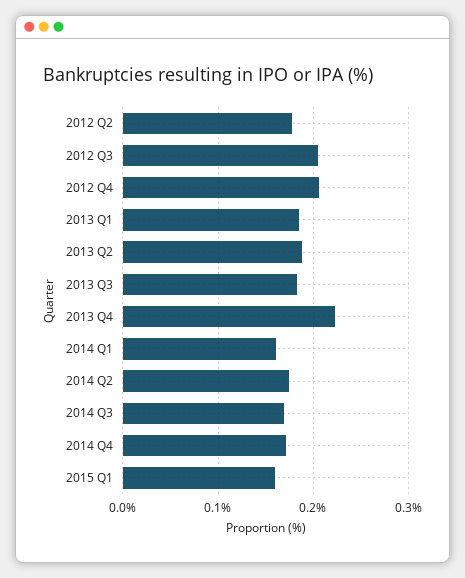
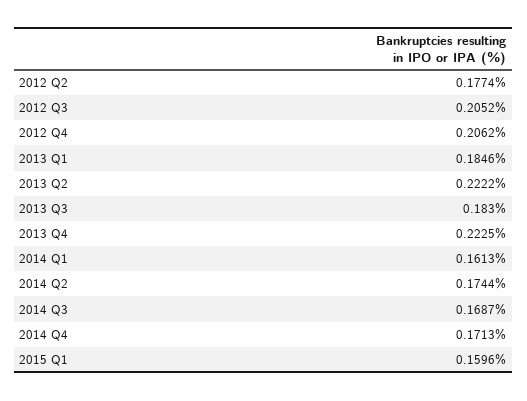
  {
    "2012 Q2": 0.1774,
    "2012 Q3": 0.2052,
    "2012 Q4": 0.2062,
    "2013 Q1": 0.1846,
-   "2013 Q2": 0.19,
+   "2013 Q2": 0.2222,
    "2013 Q3": 0.183,
    "2013 Q4": 0.2225,
    "2014 Q1": 0.1613,
    "2014 Q2": 0.1744,
    "2014 Q3": 0.1687,
    "2014 Q4": 0.1713,
    "2015 Q1": 0.1596
  }

